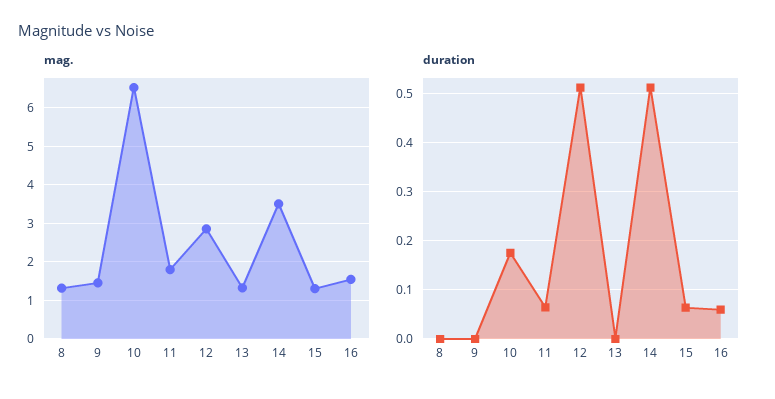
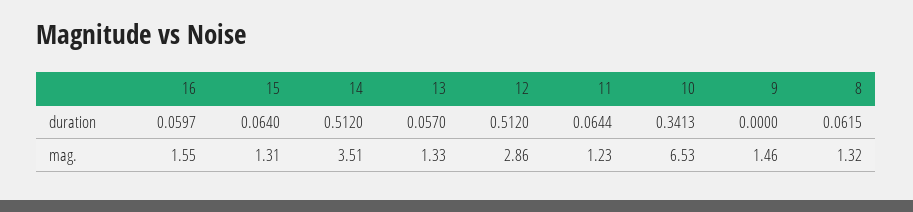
  {
    "mag.": {
      "8": 1.32,
      "9": 1.46,
      "10": 6.53,
-     "11": 1.8,
+     "11": 1.23,
      "12": 2.86,
      "13": 1.33,
      "14": 3.51,
      "15": 1.31,
      "16": 1.55
    },
    "duration": {
-     "8": 0,
+     "8": 0.0615,
      "9": 0,
-     "10": 0.18,
+     "10": 0.3413,
      "11": 0.0644,
      "12": 0.512,
-     "13": 0,
+     "13": 0.057,
      "14": 0.512,
      "15": 0.064,
      "16": 0.0597
    }
  }

